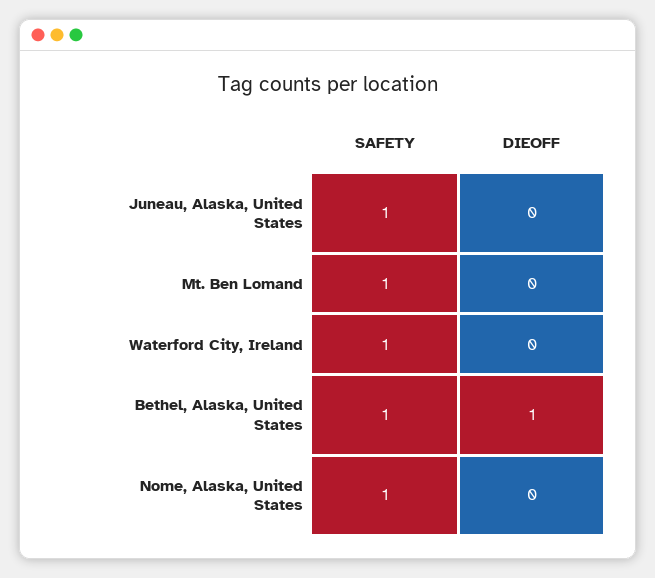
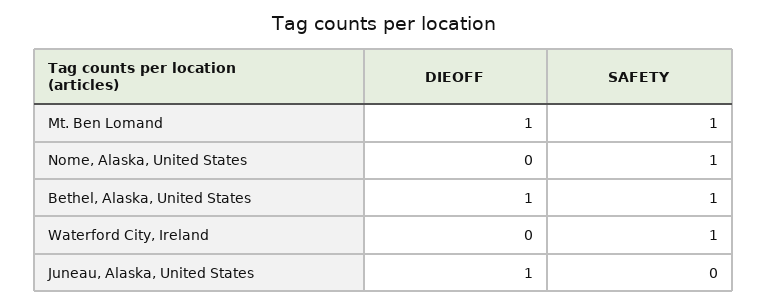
  {
    "SAFETY": {
-     "Juneau, Alaska, United States": 1,
+     "Juneau, Alaska, United States": 0,
      "Mt. Ben Lomand": 1,
      "Waterford City, Ireland": 1,
      "Bethel, Alaska, United States": 1,
      "Nome, Alaska, United States": 1
    },
    "DIEOFF": {
-     "Juneau, Alaska, United States": 0,
+     "Juneau, Alaska, United States": 1,
-     "Mt. Ben Lomand": 0,
+     "Mt. Ben Lomand": 1,
      "Waterford City, Ireland": 0,
      "Bethel, Alaska, United States": 1,
      "Nome, Alaska, United States": 0
    }
  }

